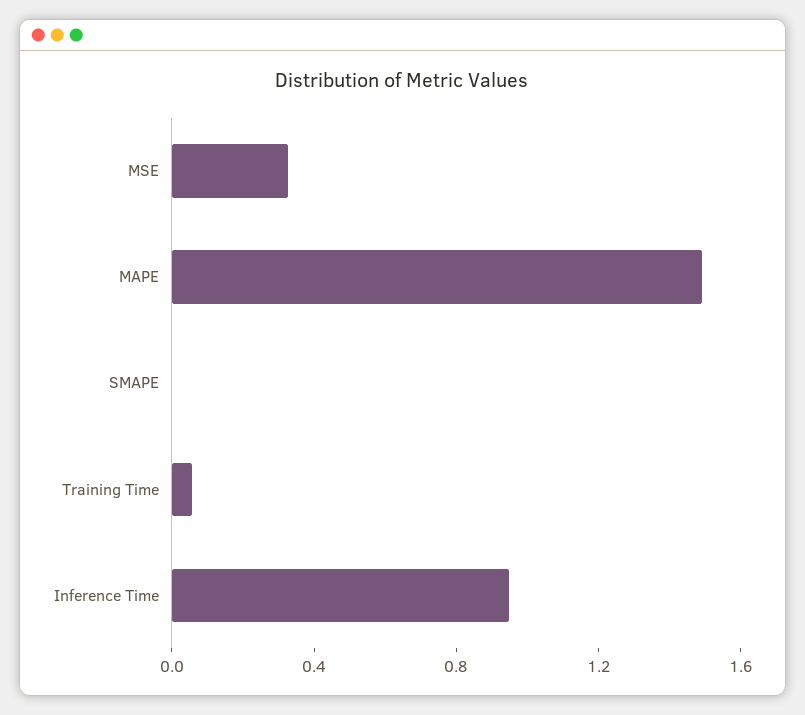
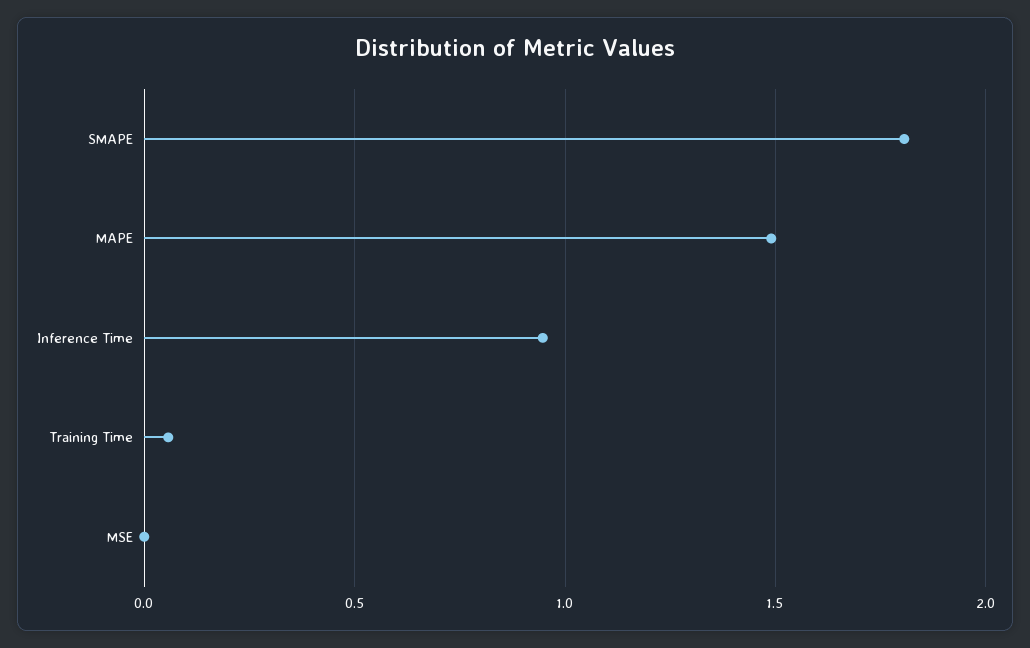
  {
-   "MSE": 0.3,
+   "MSE": 0,
    "MAPE": 1.5,
-   "SMAPE": 0,
+   "SMAPE": 1.8,
    "Training Time": 0.05,
    "Inference Time": 0.95
  }

